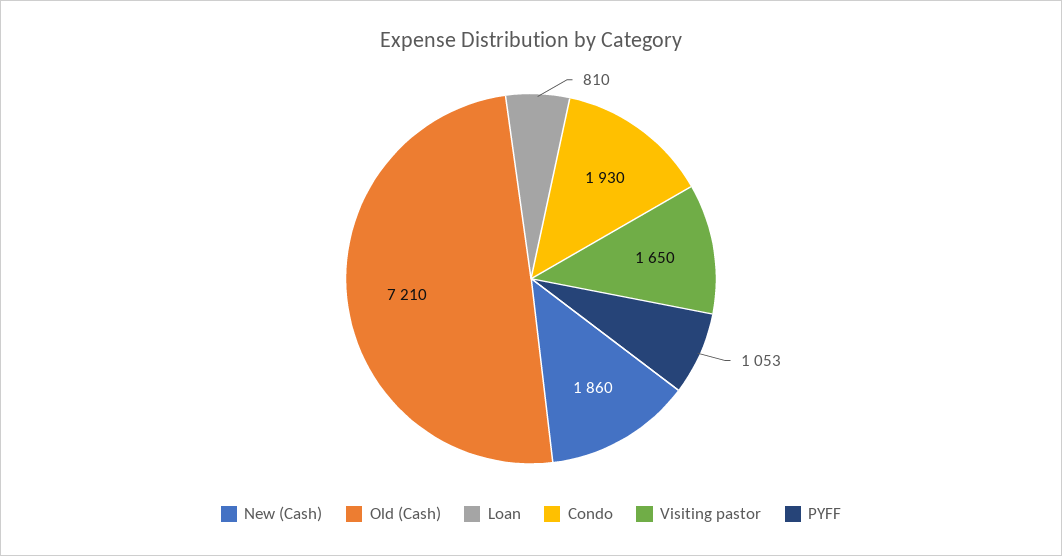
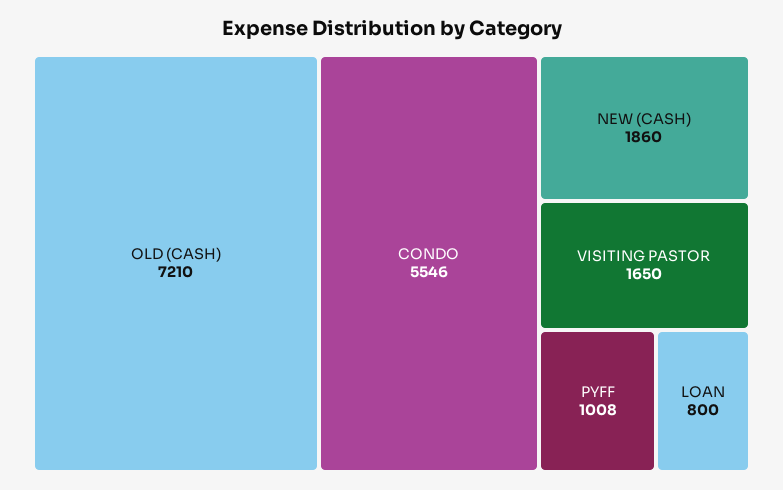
  {
    "New (Cash)": 1860,
    "Old (Cash)": 7210,
-   "Loan": 810,
+   "Loan": 800,
-   "Condo": 1930,
+   "Condo": 5546,
    "Visiting pastor": 1650,
-   "PYFF": 1053
+   "PYFF": 1008
  }

